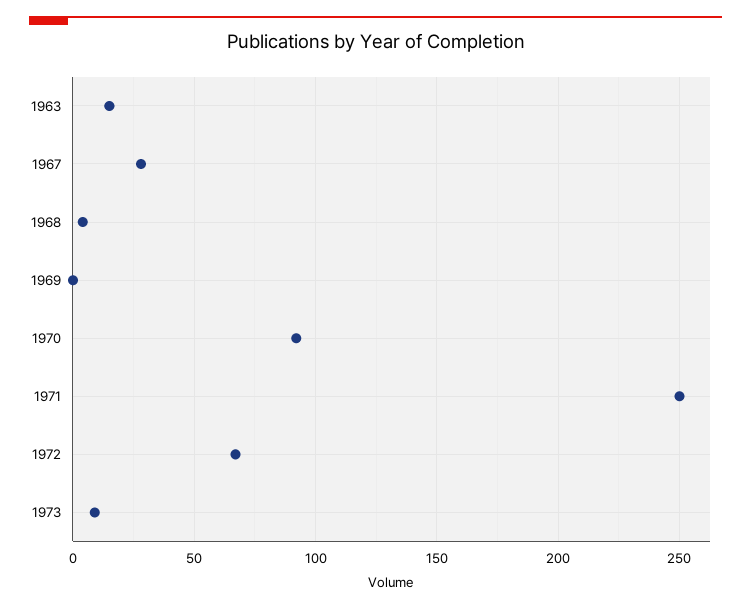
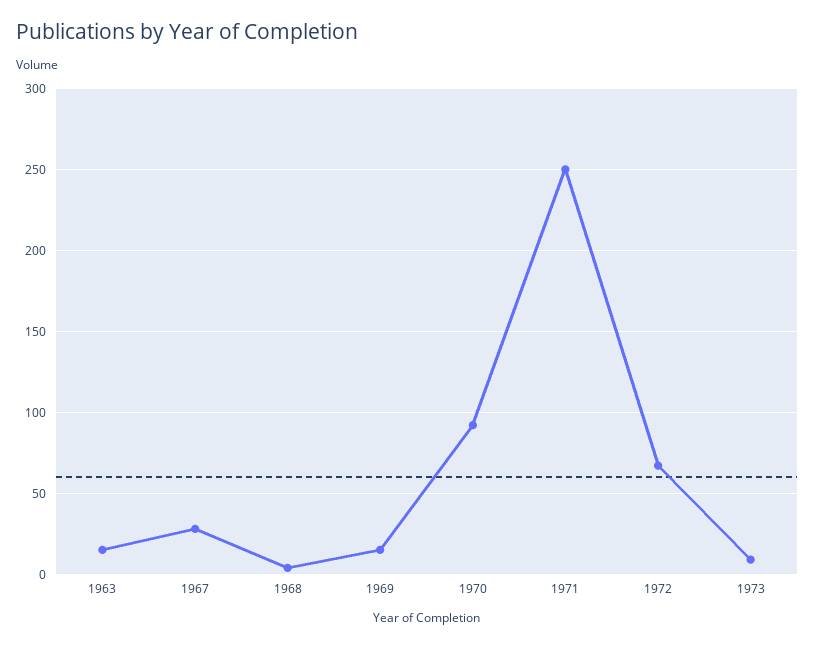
  {
    "1963": 15,
    "1967": 30,
    "1968": 5,
-   "1969": 0,
+   "1969": 15,
    "1970": 90,
    "1971": 250,
    "1972": 65,
    "1973": 10
  }

